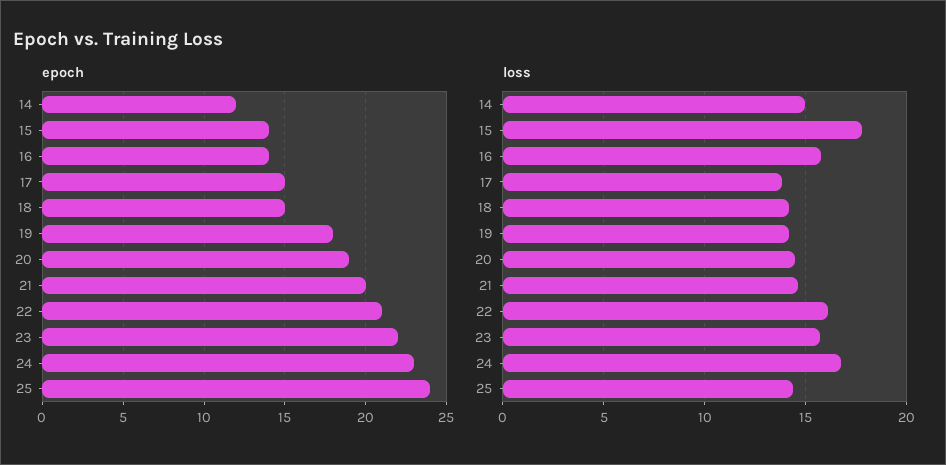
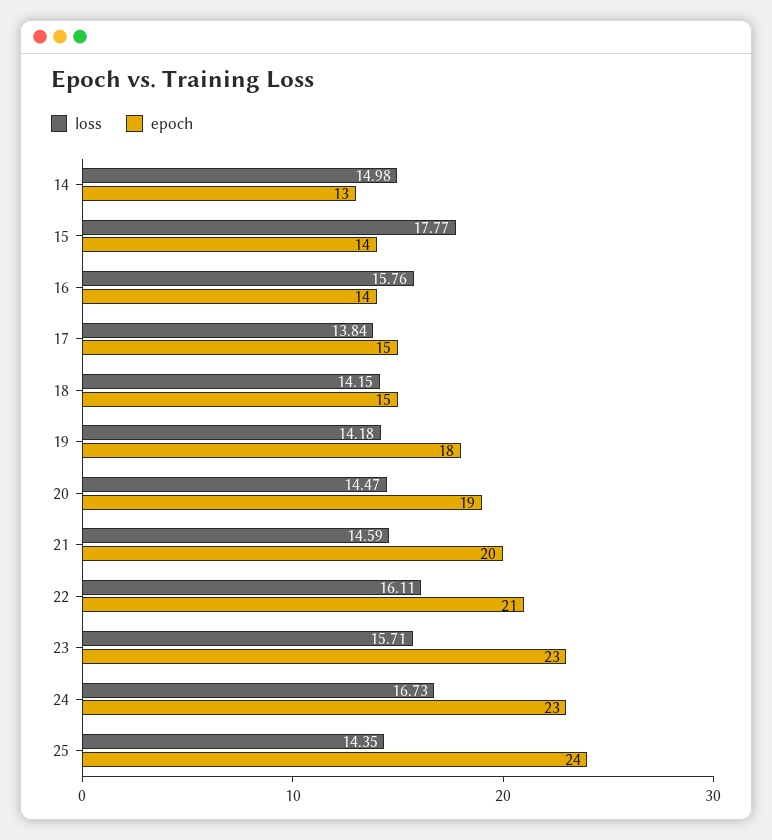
  {
    "epoch": {
-     "14": 12,
+     "14": 13,
      "15": 14,
      "16": 14,
      "17": 15,
      "18": 15,
      "19": 18,
      "20": 19,
      "21": 20,
      "22": 21,
-     "23": 22,
+     "23": 23,
      "24": 23,
      "25": 24
    },
    "loss": {
      "14": 14.98,
      "15": 17.77,
      "16": 15.76,
      "17": 13.84,
      "18": 14.15,
      "19": 14.18,
      "20": 14.47,
      "21": 14.59,
      "22": 16.11,
      "23": 15.71,
      "24": 16.73,
      "25": 14.35
    }
  }

